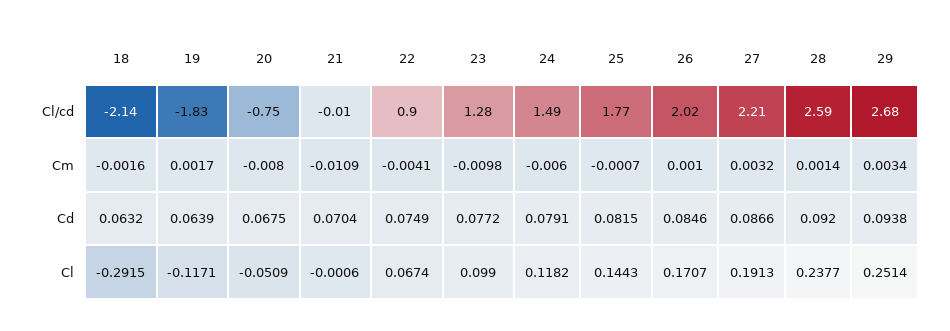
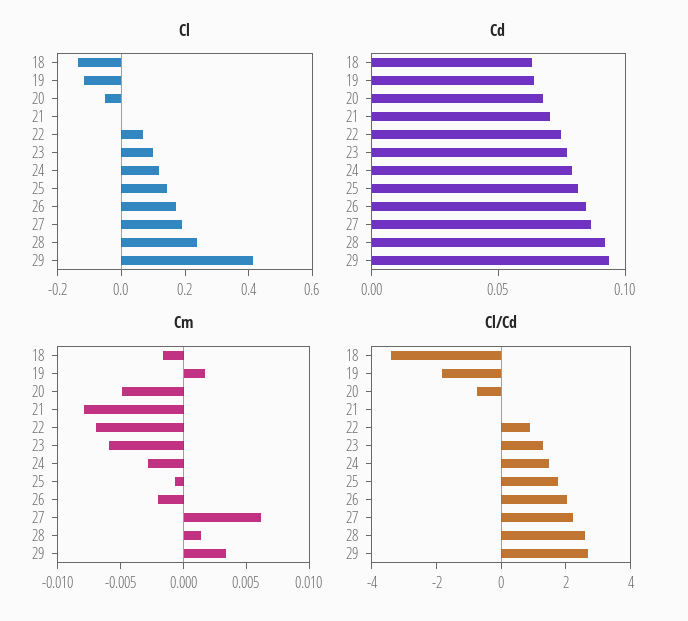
  {
    "Cl/cd": {
-     "18": -2.14,
+     "18": -3.5,
      "19": -1.83,
      "20": -0.75,
      "21": -0.01,
      "22": 0.9,
      "23": 1.28,
      "24": 1.49,
      "25": 1.77,
      "26": 2.02,
      "27": 2.21,
      "28": 2.59,
      "29": 2.68
    },
    "Cm": {
      "18": -0.0016,
      "19": 0.0017,
-     "20": -0.008,
+     "20": -0.005,
-     "21": -0.0109,
+     "21": -0.008,
-     "22": -0.0041,
+     "22": -0.007,
-     "23": -0.0098,
+     "23": -0.006,
-     "24": -0.006,
+     "24": -0.003,
      "25": -0.0007,
-     "26": 0.001,
+     "26": -0.002,
-     "27": 0.0032,
+     "27": 0.006,
      "28": 0.0014,
      "29": 0.0034
    },
    "Cd": {
      "18": 0.0632,
      "19": 0.0639,
      "20": 0.0675,
      "21": 0.0704,
      "22": 0.0749,
      "23": 0.0772,
      "24": 0.0791,
      "25": 0.0815,
      "26": 0.0846,
      "27": 0.0866,
      "28": 0.092,
      "29": 0.0938
    },
    "Cl": {
-     "18": -0.2915,
+     "18": -0.15,
      "19": -0.1171,
      "20": -0.0509,
      "21": -0.0006,
      "22": 0.0674,
      "23": 0.099,
      "24": 0.1182,
      "25": 0.1443,
      "26": 0.1707,
      "27": 0.1913,
      "28": 0.2377,
-     "29": 0.2514
+     "29": 0.4
    }
  }

